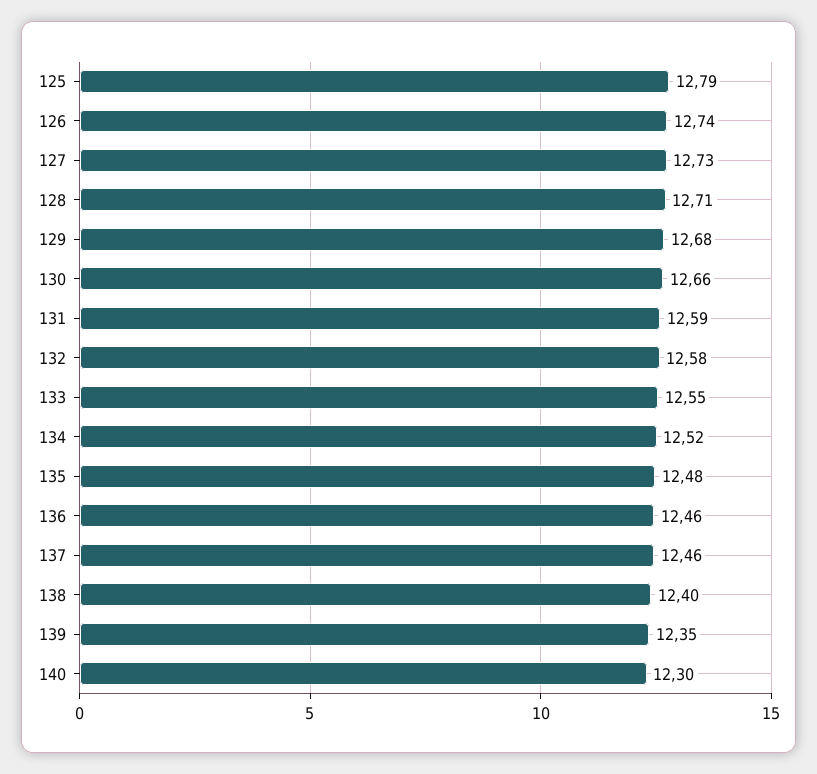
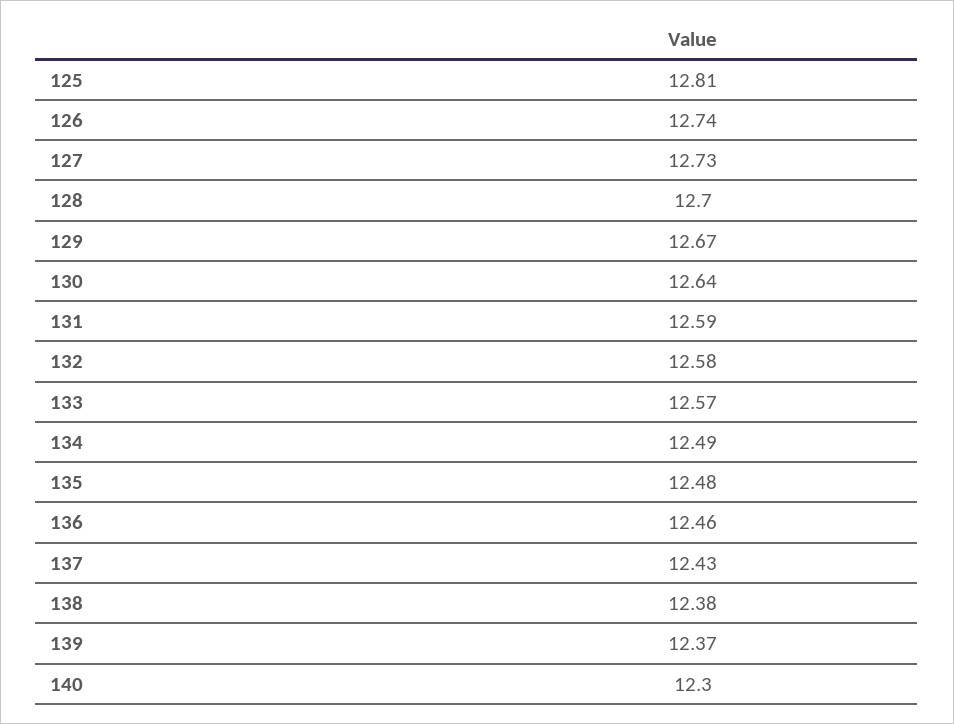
  {
-   "125": 12.79,
+   "125": 12.81,
    "126": 12.74,
    "127": 12.73,
-   "128": 12.71,
+   "128": 12.7,
-   "129": 12.68,
+   "129": 12.67,
-   "130": 12.66,
+   "130": 12.64,
    "131": 12.59,
    "132": 12.58,
-   "133": 12.55,
+   "133": 12.57,
-   "134": 12.52,
+   "134": 12.49,
    "135": 12.48,
    "136": 12.46,
-   "137": 12.46,
+   "137": 12.43,
-   "138": 12.4,
+   "138": 12.38,
-   "139": 12.35,
+   "139": 12.37,
    "140": 12.3
  }

